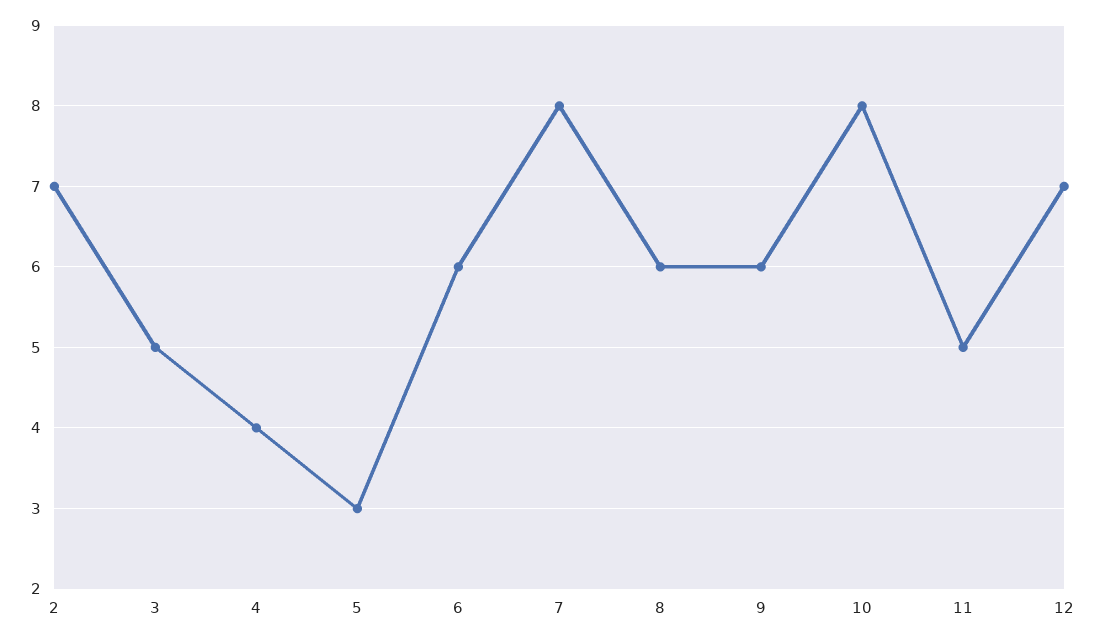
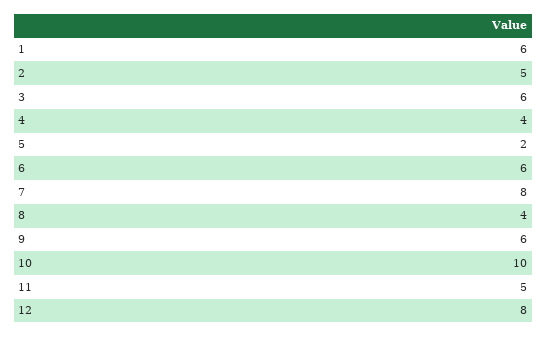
  {
-   "2": 7,
+   "2": 5,
-   "3": 5,
+   "3": 6,
    "4": 4,
-   "5": 3,
+   "5": 2,
    "6": 6,
    "7": 8,
-   "8": 6,
+   "8": 4,
    "9": 6,
-   "10": 8,
+   "10": 10,
    "11": 5,
-   "12": 7
+   "12": 8,
+   "1": 6
  }

